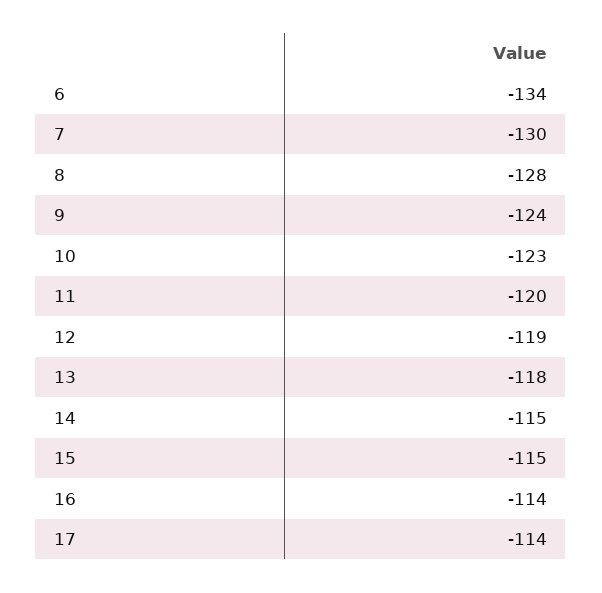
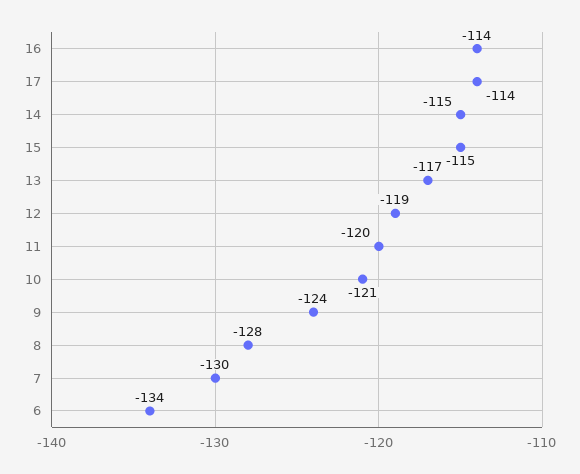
  {
    "6": -134,
    "7": -130,
    "8": -128,
    "9": -124,
-   "10": -123,
+   "10": -121,
    "11": -120,
    "12": -119,
-   "13": -118,
+   "13": -117,
    "14": -115,
    "15": -115,
    "16": -114,
    "17": -114
  }

